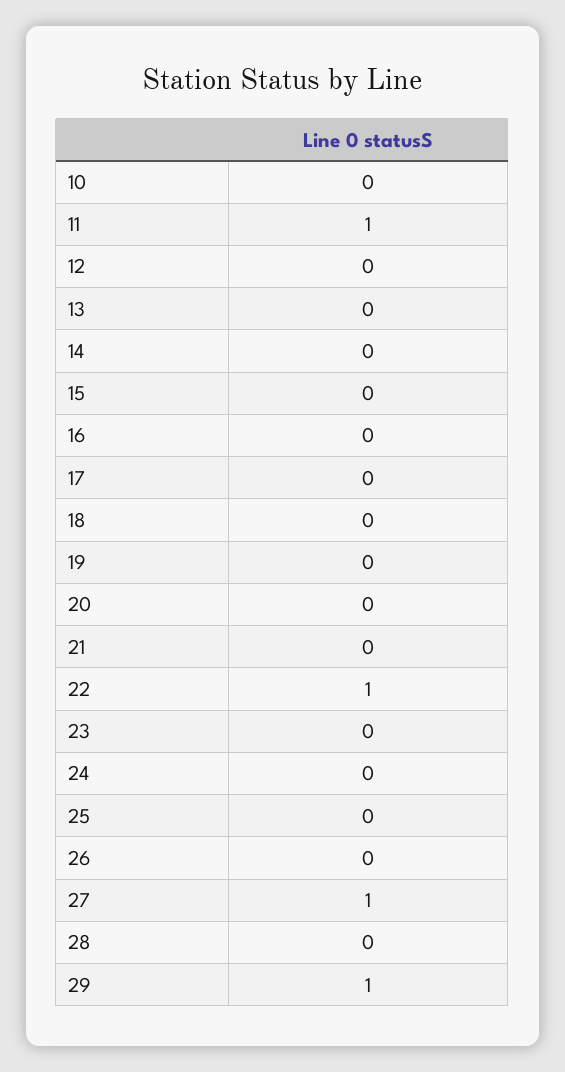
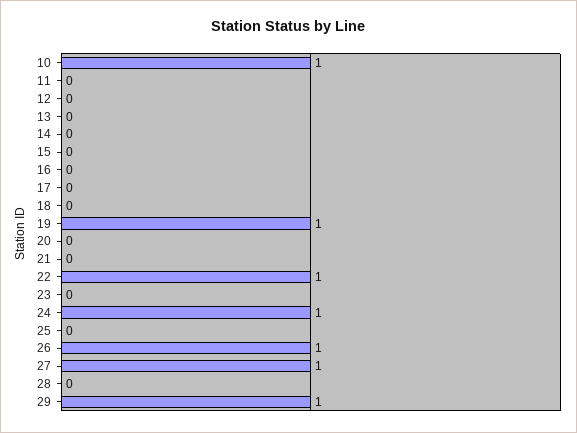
  {
-   "10": 0,
+   "10": 1,
-   "11": 1,
+   "11": 0,
    "12": 0,
    "13": 0,
    "14": 0,
    "15": 0,
    "16": 0,
    "17": 0,
    "18": 0,
-   "19": 0,
+   "19": 1,
    "20": 0,
    "21": 0,
    "22": 1,
    "23": 0,
-   "24": 0,
+   "24": 1,
    "25": 0,
-   "26": 0,
+   "26": 1,
    "27": 1,
    "28": 0,
    "29": 1
  }

